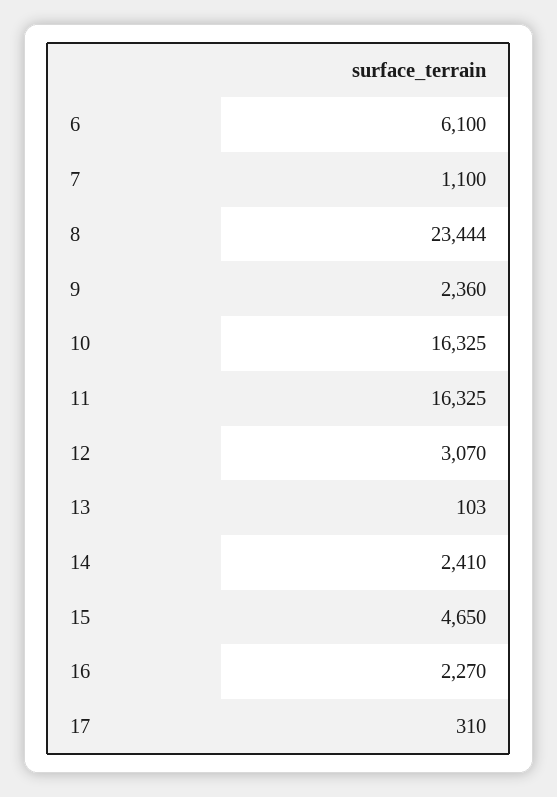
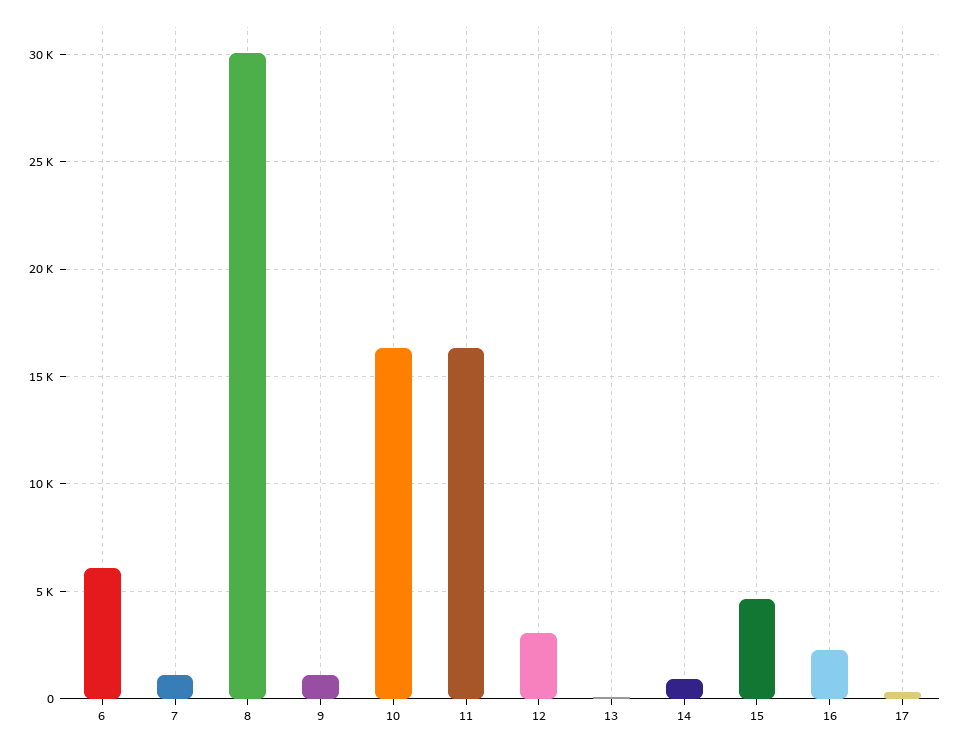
  {
    "6": 6100,
    "7": 1100,
-   "8": 23444,
+   "8": 30000,
-   "9": 2360,
+   "9": 1000,
    "10": 16325,
    "11": 16325,
    "12": 3070,
    "13": 103,
-   "14": 2410,
+   "14": 1000,
    "15": 4650,
    "16": 2270,
    "17": 310
  }

